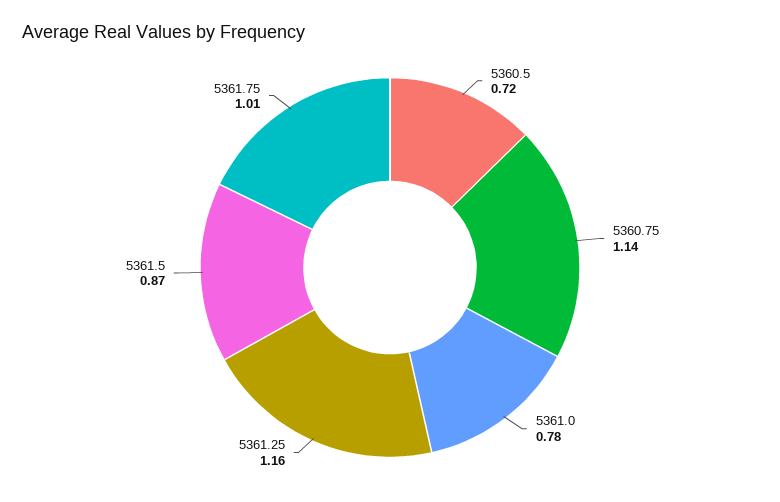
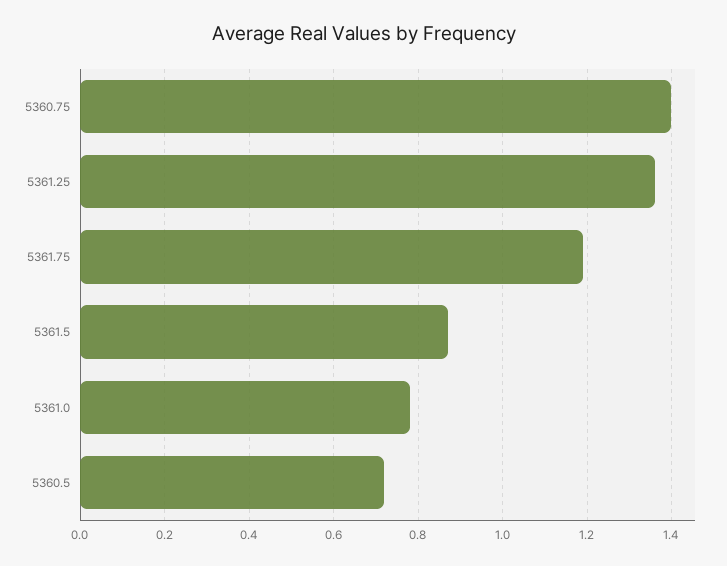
  {
    "5360.5": 0.72,
-   "5360.75": 1.14,
+   "5360.75": 1.4,
    "5361.0": 0.78,
-   "5361.25": 1.16,
+   "5361.25": 1.35,
    "5361.5": 0.87,
-   "5361.75": 1.01
+   "5361.75": 1.2
  }

